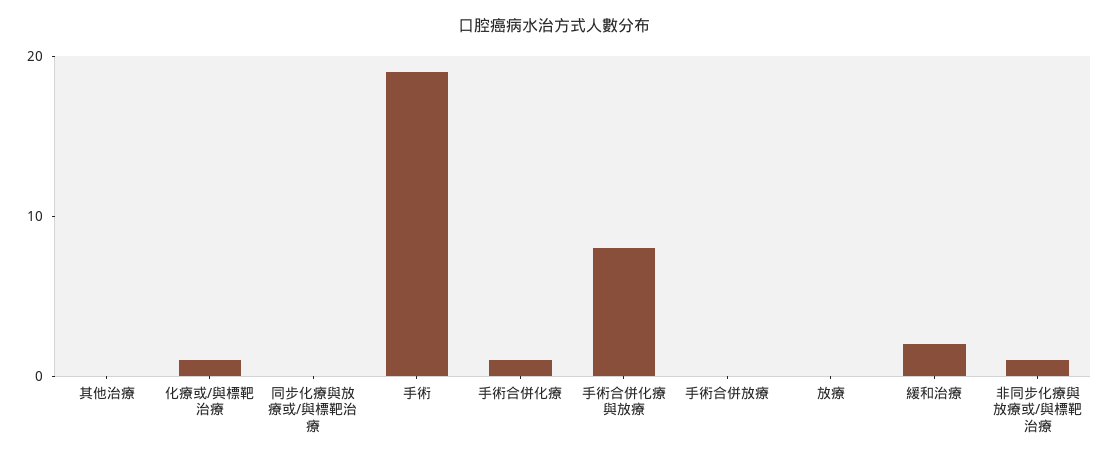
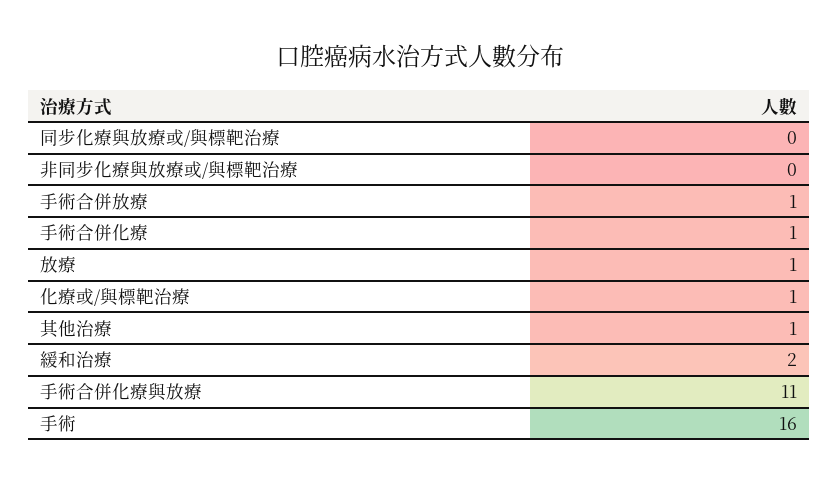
  {
-   "其他治療": 0,
+   "其他治療": 1,
    "化療或/與標靶治療": 1,
    "同步化療與放療或/與標靶治療": 0,
-   "手術": 19,
+   "手術": 16,
    "手術合併化療": 1,
-   "手術合併化療與放療": 8,
+   "手術合併化療與放療": 11,
-   "手術合併放療": 0,
+   "手術合併放療": 1,
-   "放療": 0,
+   "放療": 1,
    "緩和治療": 2,
-   "非同步化療與放療或/與標靶治療": 1
+   "非同步化療與放療或/與標靶治療": 0
  }

